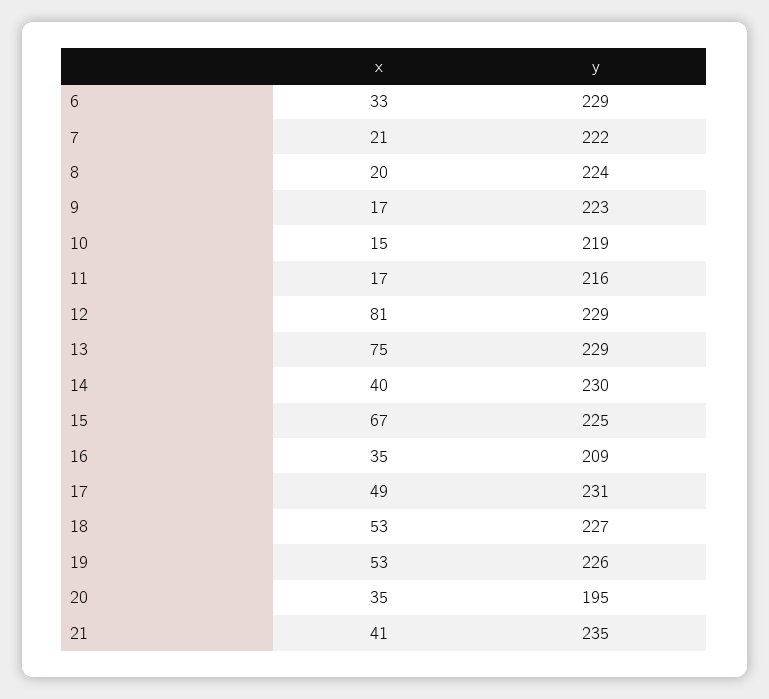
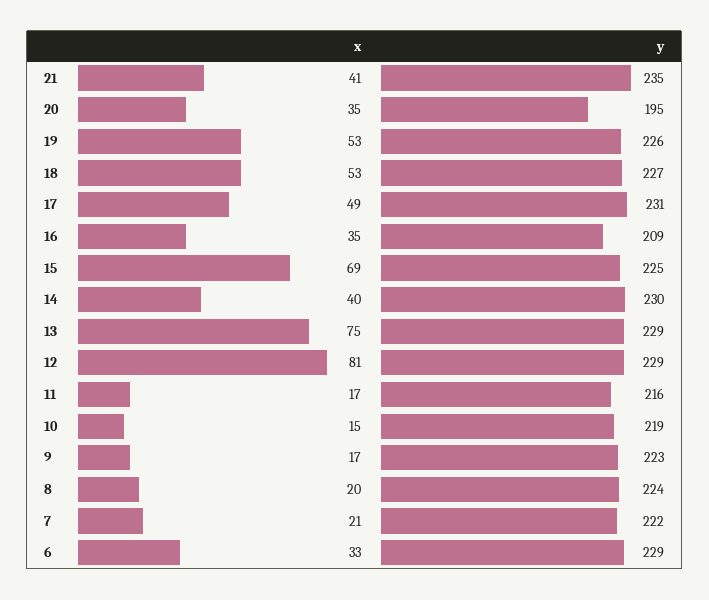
  {
    "x": {
      "6": 33,
      "7": 21,
      "8": 20,
      "9": 17,
      "10": 15,
      "11": 17,
      "12": 81,
      "13": 75,
      "14": 40,
-     "15": 67,
+     "15": 69,
      "16": 35,
      "17": 49,
      "18": 53,
      "19": 53,
      "20": 35,
      "21": 41
    },
    "y": {
      "6": 229,
      "7": 222,
      "8": 224,
      "9": 223,
      "10": 219,
      "11": 216,
      "12": 229,
      "13": 229,
      "14": 230,
      "15": 225,
      "16": 209,
      "17": 231,
      "18": 227,
      "19": 226,
      "20": 195,
      "21": 235
    }
  }

